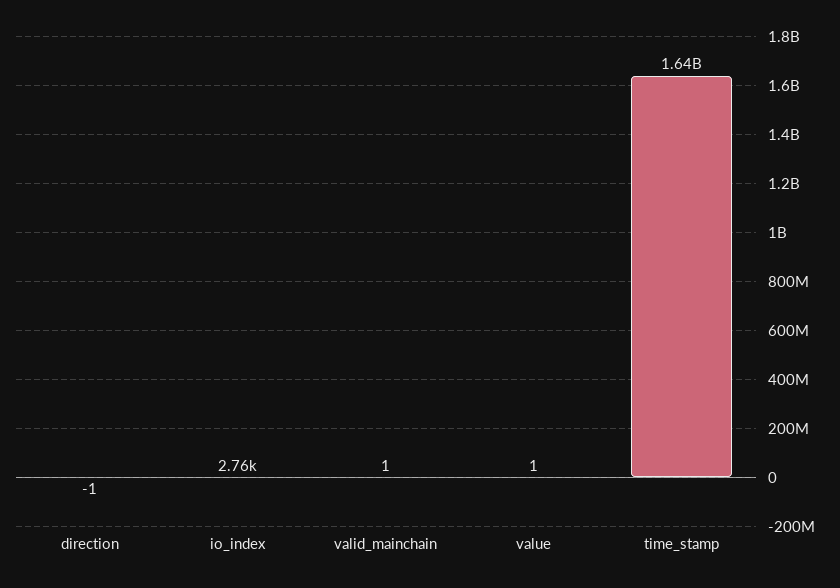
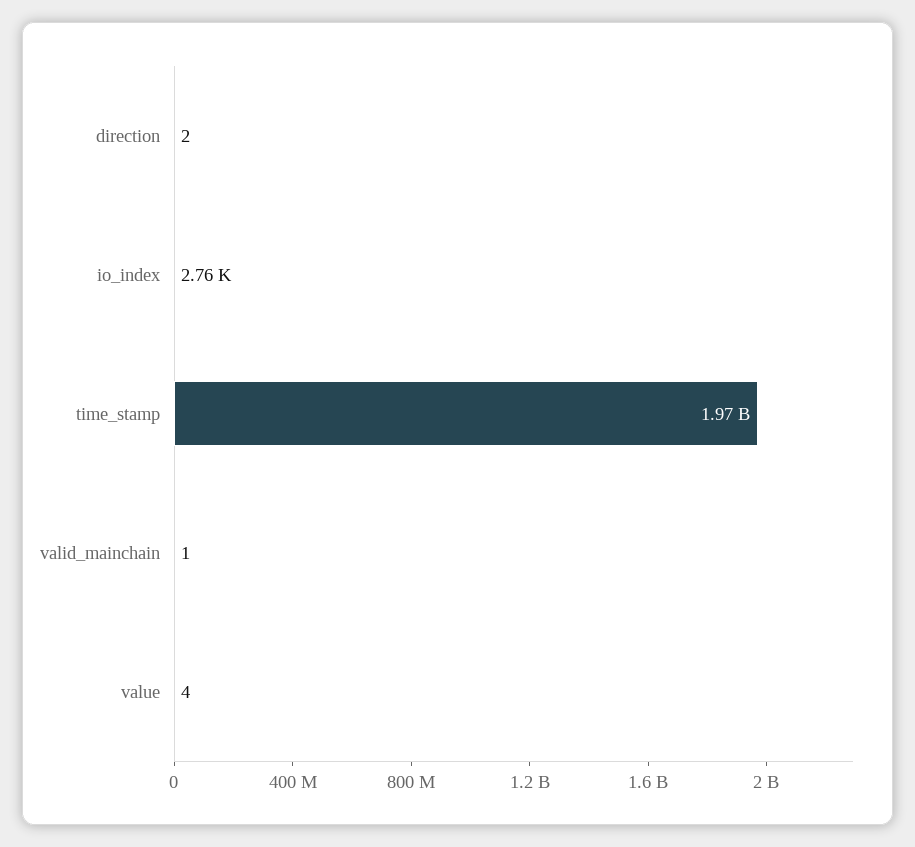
  {
-   "direction": -1,
+   "direction": 2,
    "io_index": 2760,
    "valid_mainchain": 1,
-   "value": 1,
+   "value": 4,
-   "time_stamp": 1640000000
+   "time_stamp": 1970000000
  }

